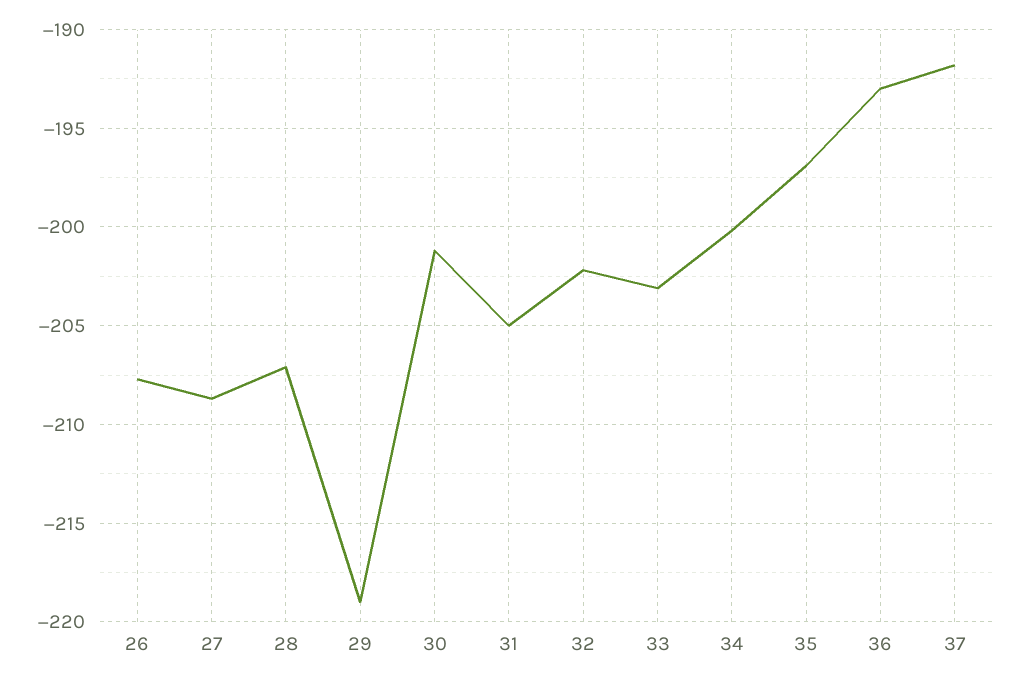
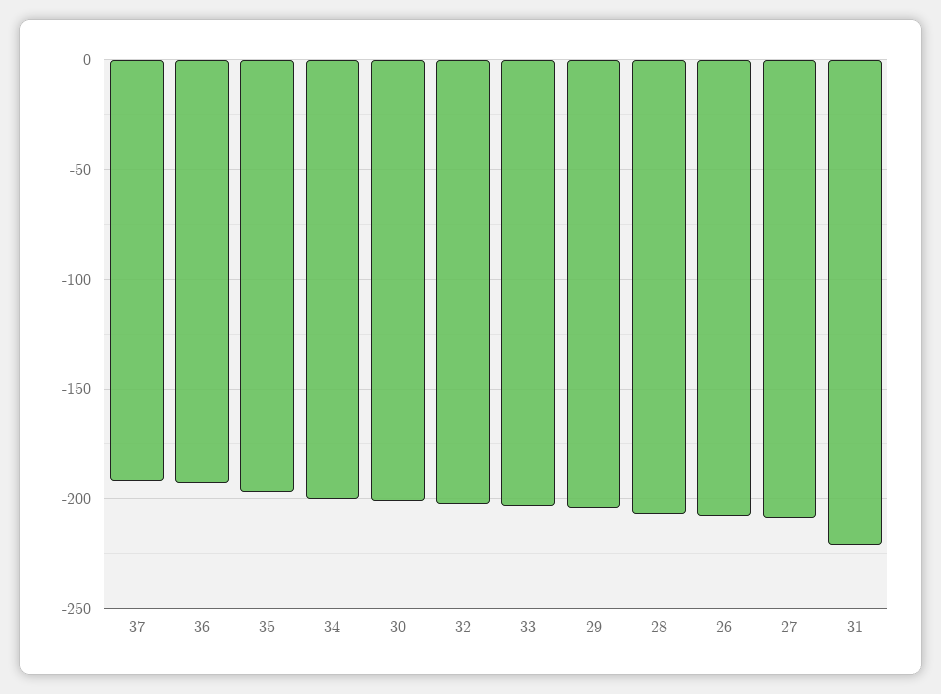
  {
    "26": -207.5,
    "27": -208.5,
    "28": -207,
-   "29": -219,
+   "29": -205,
    "30": -201,
-   "31": -205,
+   "31": -220,
    "32": -202,
    "33": -203,
    "34": -200,
    "35": -197,
    "36": -193,
    "37": -192
  }

